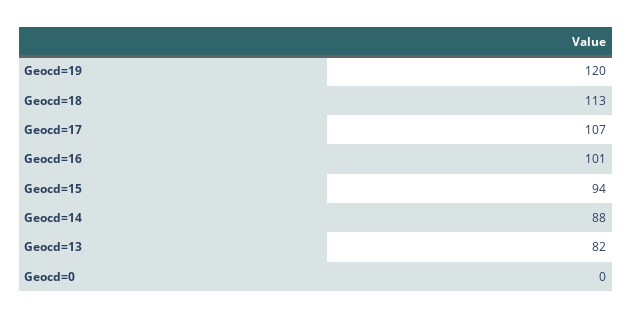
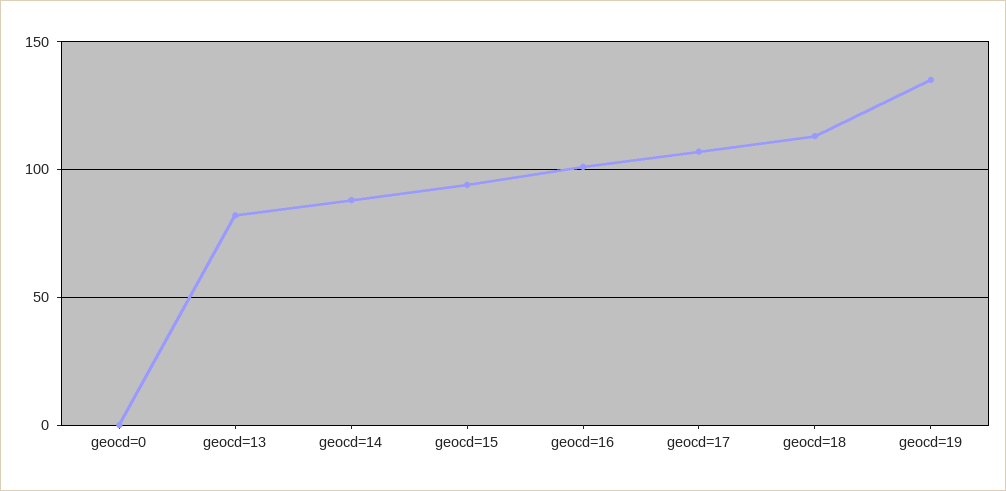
  {
-   "Geocd=19": 120,
+   "Geocd=19": 135,
    "Geocd=18": 113,
    "Geocd=17": 107,
    "Geocd=16": 101,
    "Geocd=15": 94,
    "Geocd=14": 88,
    "Geocd=13": 82,
    "Geocd=0": 0
  }

